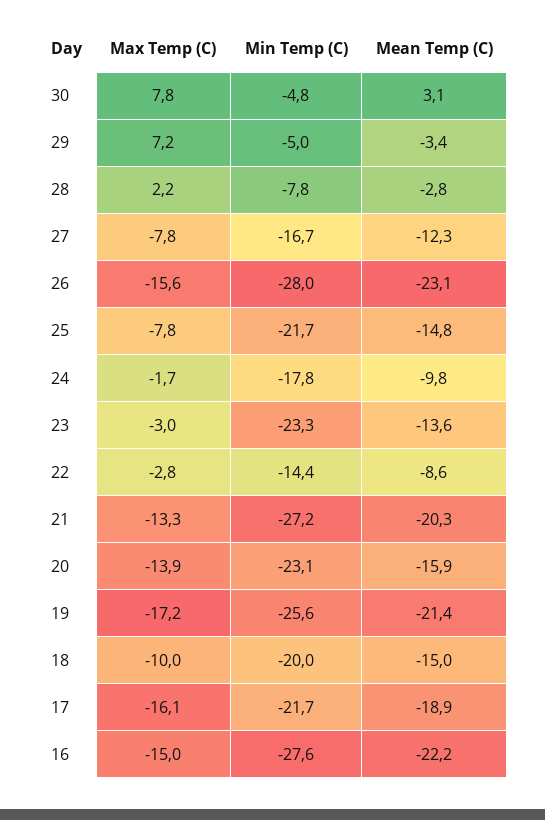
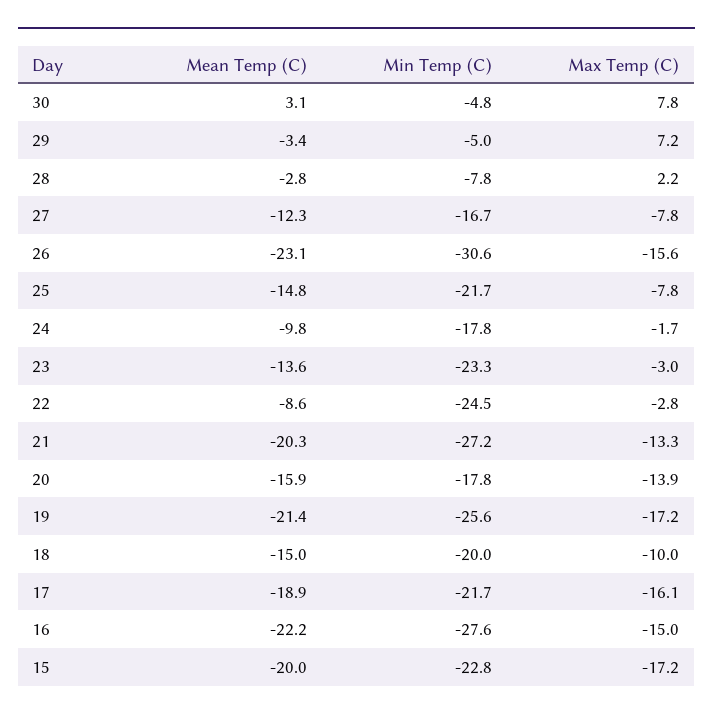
  {
    "Max Temp (C)": {
      "30": 7.8,
      "29": 7.2,
      "28": 2.2,
      "27": -7.8,
      "26": -15.6,
      "25": -7.8,
      "24": -1.7,
      "23": -3,
      "22": -2.8,
      "21": -13.3,
      "20": -13.9,
      "19": -17.2,
      "18": -10,
      "17": -16.1,
-     "16": -15
+     "16": -15,
+     "15": -17.2
    },
    "Min Temp (C)": {
      "30": -4.8,
      "29": -5,
      "28": -7.8,
      "27": -16.7,
-     "26": -28,
+     "26": -30.6,
      "25": -21.7,
      "24": -17.8,
      "23": -23.3,
-     "22": -14.4,
+     "22": -24.5,
      "21": -27.2,
-     "20": -23.1,
+     "20": -17.8,
      "19": -25.6,
      "18": -20,
      "17": -21.7,
-     "16": -27.6
+     "16": -27.6,
+     "15": -22.8
    },
    "Mean Temp (C)": {
      "30": 3.1,
      "29": -3.4,
      "28": -2.8,
      "27": -12.3,
      "26": -23.1,
      "25": -14.8,
      "24": -9.8,
      "23": -13.6,
      "22": -8.6,
      "21": -20.3,
      "20": -15.9,
      "19": -21.4,
      "18": -15,
      "17": -18.9,
-     "16": -22.2
+     "16": -22.2,
+     "15": -20
    }
  }

